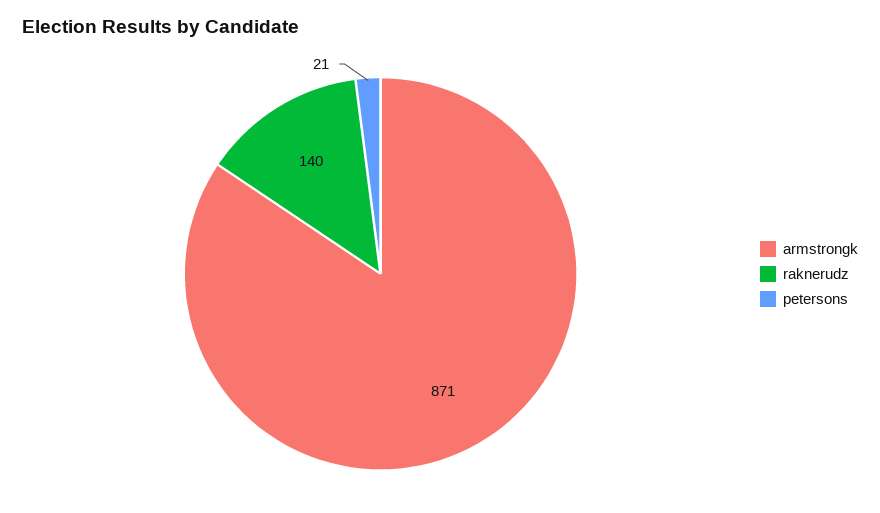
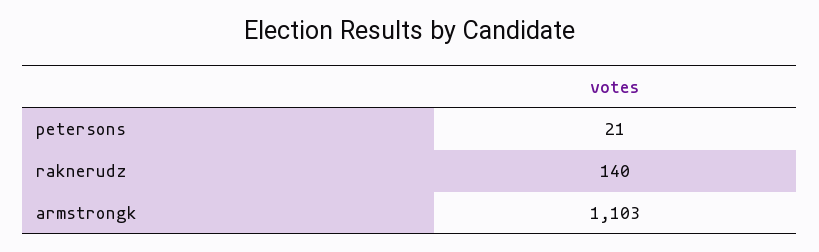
  {
-   "armstrongk": 871,
+   "armstrongk": 1103,
    "raknerudz": 140,
    "petersons": 21
  }

